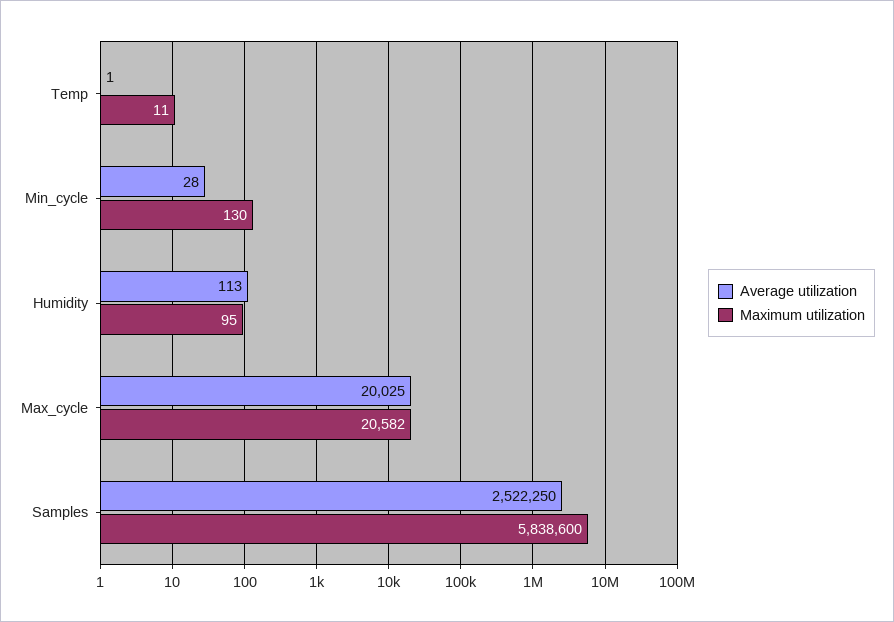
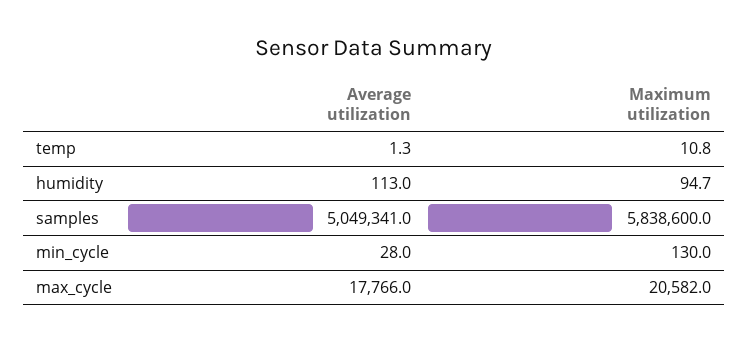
  {
    "Average utilization": {
      "Temp": 1.3,
      "Min_cycle": 28,
      "Humidity": 113,
-     "Max_cycle": 20025,
+     "Max_cycle": 17766,
-     "Samples": 2522250
+     "Samples": 5049341
    },
    "Maximum utilization": {
      "Temp": 10.8,
      "Min_cycle": 130,
      "Humidity": 94.7,
      "Max_cycle": 20582,
      "Samples": 5838600
    }
  }

